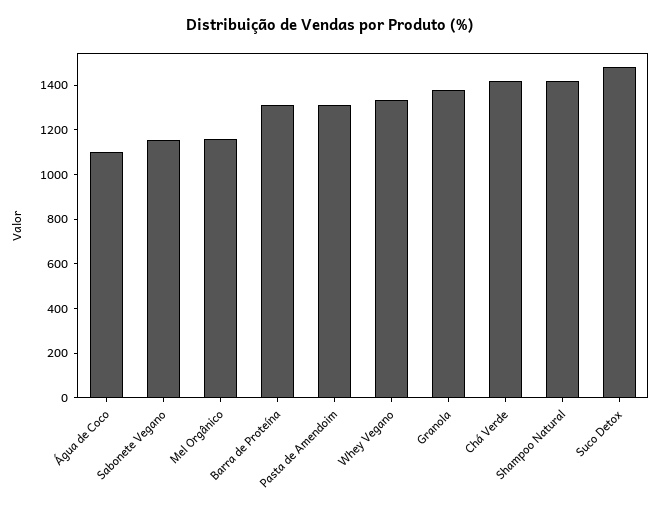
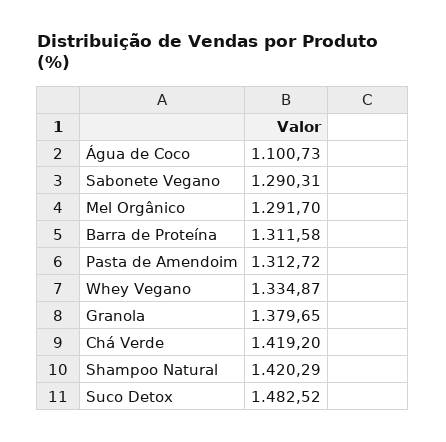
  {
    "Água de Coco": 1100.73,
-   "Sabonete Vegano": 1150,
+   "Sabonete Vegano": 1290.31,
-   "Mel Orgânico": 1150,
+   "Mel Orgânico": 1291.7,
    "Barra de Proteína": 1311.58,
    "Pasta de Amendoim": 1312.72,
    "Whey Vegano": 1334.87,
    "Granola": 1379.65,
    "Chá Verde": 1419.2,
    "Shampoo Natural": 1420.29,
    "Suco Detox": 1482.52
  }

